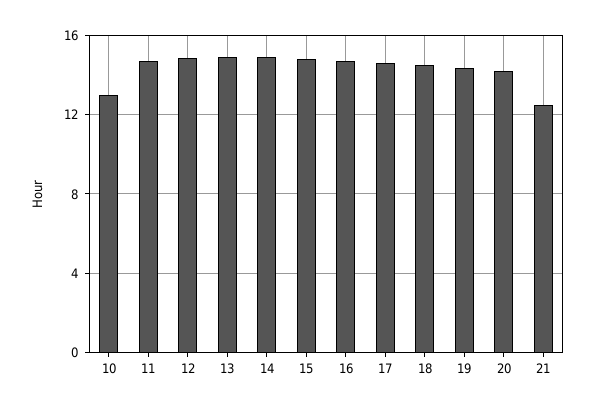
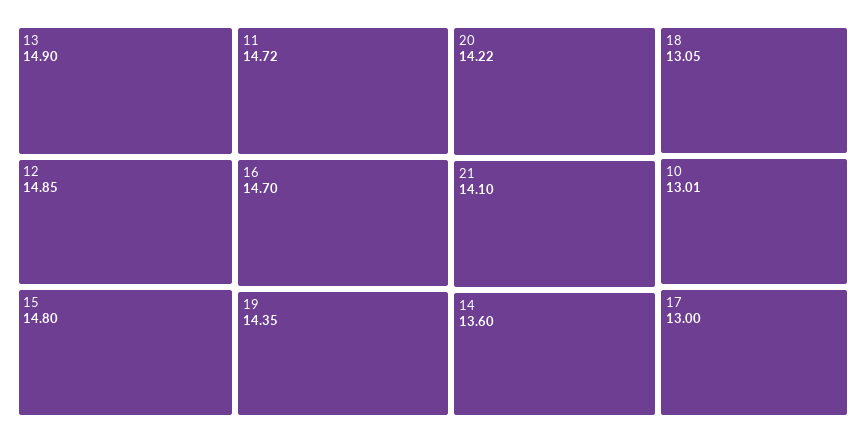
  {
    "10": 13.01,
    "11": 14.72,
    "12": 14.85,
    "13": 14.9,
-   "14": 15,
+   "14": 13.6,
    "15": 14.8,
    "16": 14.7,
-   "17": 14.5,
+   "17": 13,
-   "18": 14.5,
+   "18": 13.05,
    "19": 14.35,
    "20": 14.22,
-   "21": 12.5
+   "21": 14.1
  }

